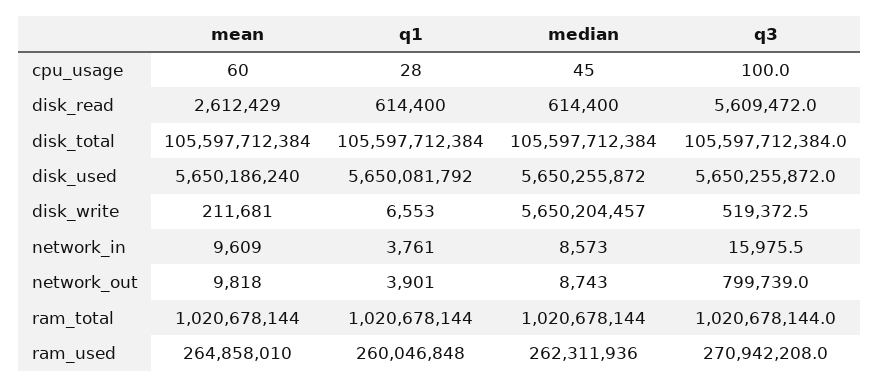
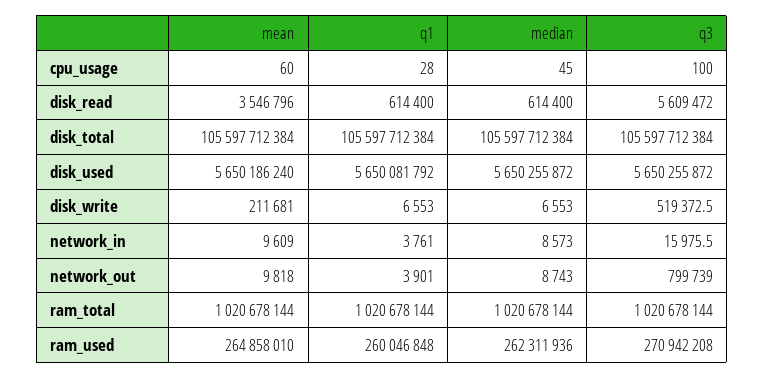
  {
    "mean": {
      "cpu_usage": 60,
-     "disk_read": 2612429,
+     "disk_read": 3546796,
      "disk_total": 105597712384,
      "disk_used": 5650186240,
      "disk_write": 211681,
      "network_in": 9609,
      "network_out": 9818,
      "ram_total": 1020678144,
      "ram_used": 264858010
    },
    "q1": {
      "cpu_usage": 28,
      "disk_read": 614400,
      "disk_total": 105597712384,
      "disk_used": 5650081792,
      "disk_write": 6553,
      "network_in": 3761,
      "network_out": 3901,
      "ram_total": 1020678144,
      "ram_used": 260046848
    },
    "median": {
      "cpu_usage": 45,
      "disk_read": 614400,
      "disk_total": 105597712384,
      "disk_used": 5650255872,
-     "disk_write": 5650204457,
+     "disk_write": 6553,
      "network_in": 8573,
      "network_out": 8743,
      "ram_total": 1020678144,
      "ram_used": 262311936
    },
    "q3": {
      "cpu_usage": 100,
      "disk_read": 5609472,
      "disk_total": 105597712384,
      "disk_used": 5650255872,
      "disk_write": 519372.5,
      "network_in": 15975.5,
      "network_out": 799739,
      "ram_total": 1020678144,
      "ram_used": 270942208
    }
  }

